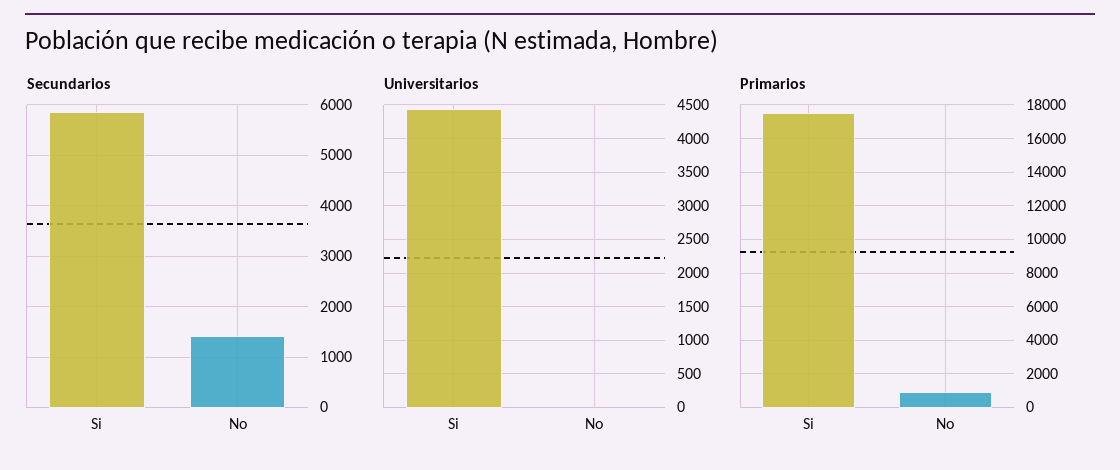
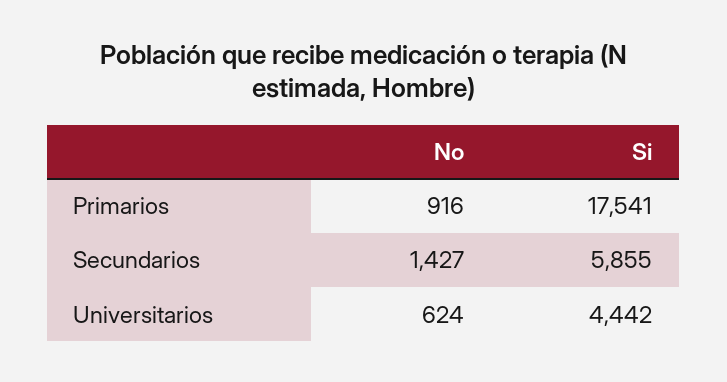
  {
    "Secundarios": {
      "Si": 5855,
      "No": 1427
    },
    "Universitarios": {
      "Si": 4442,
-     "No": 0
+     "No": 624
    },
    "Primarios": {
      "Si": 17541,
      "No": 916
    }
  }

